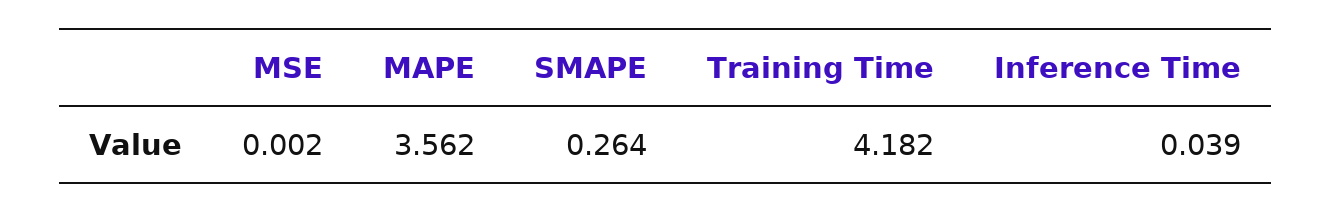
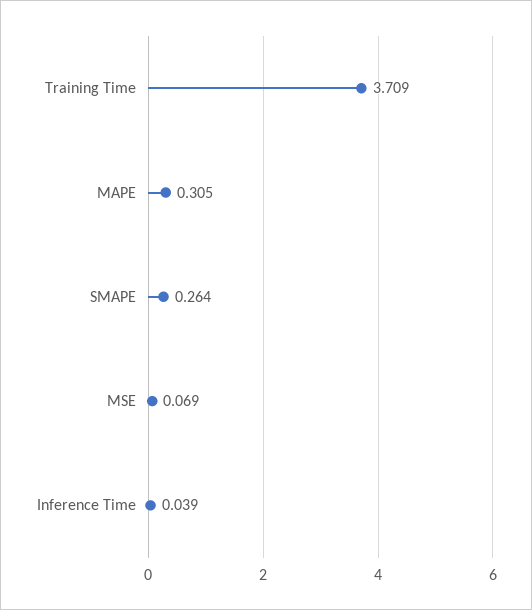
  {
-   "MSE": 0.002,
+   "MSE": 0.069,
-   "MAPE": 3.562,
+   "MAPE": 0.305,
    "SMAPE": 0.264,
-   "Training Time": 4.182,
+   "Training Time": 3.709,
    "Inference Time": 0.039
  }

